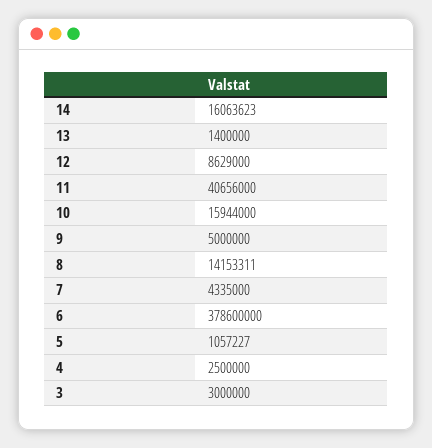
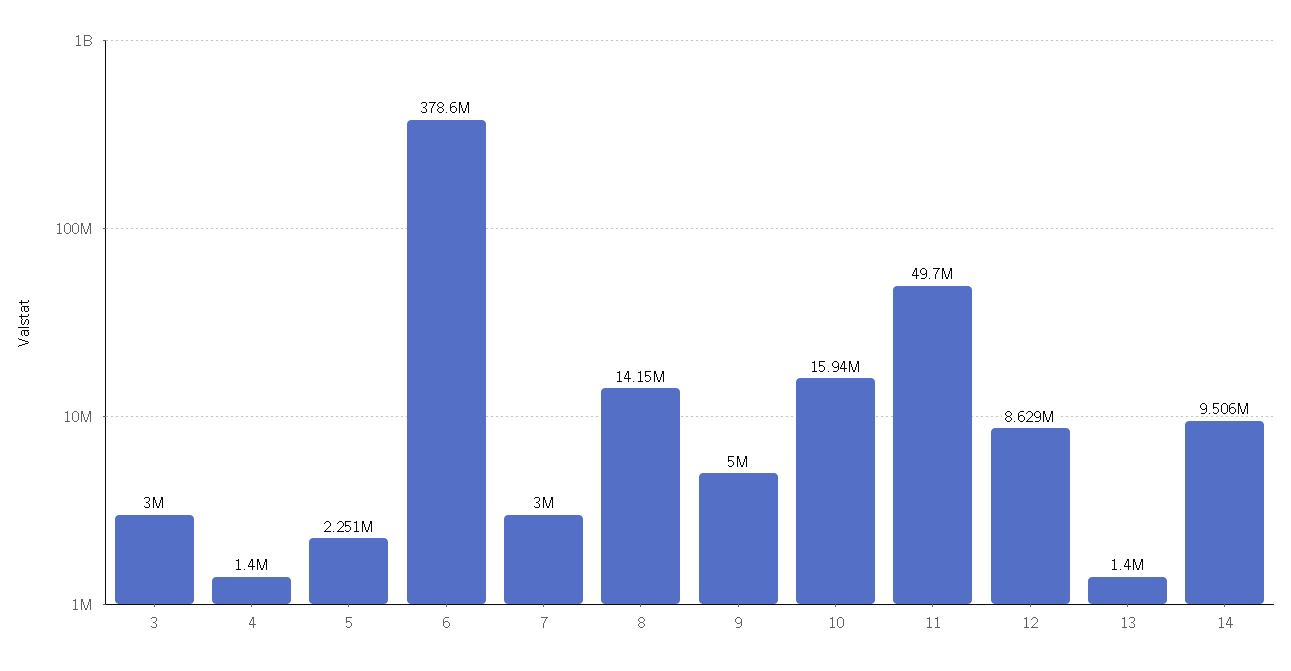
  {
-   "14": 16063623,
+   "14": 9506000,
    "13": 1400000,
    "12": 8629000,
-   "11": 40656000,
+   "11": 49700000,
    "10": 15944000,
    "9": 5000000,
    "8": 14153311,
-   "7": 4335000,
+   "7": 3000000,
    "6": 378600000,
-   "5": 1057227,
+   "5": 2251000,
-   "4": 2500000,
+   "4": 1400000,
    "3": 3000000
  }

